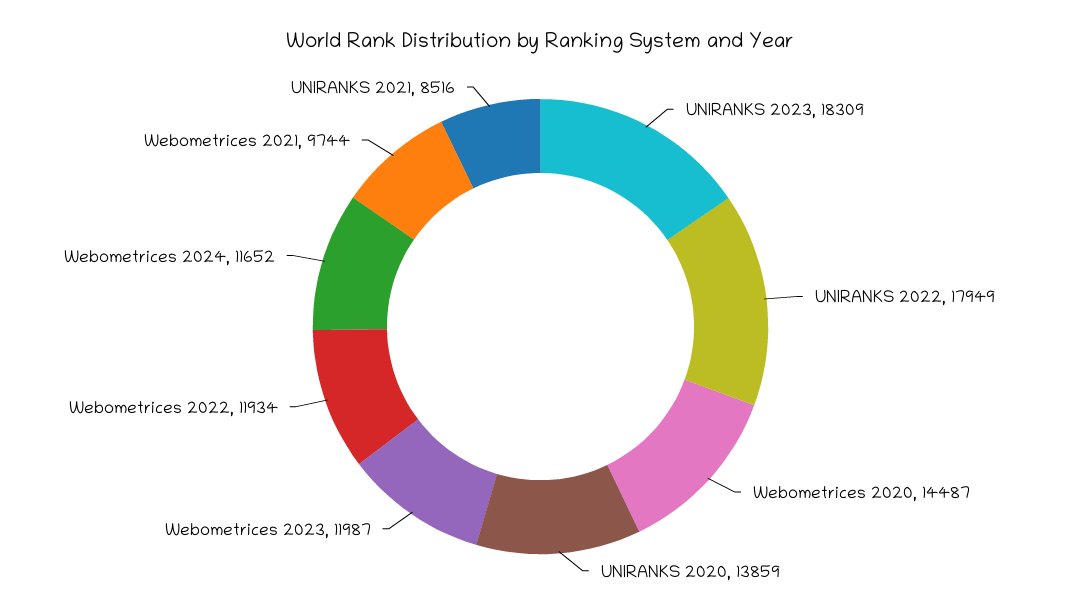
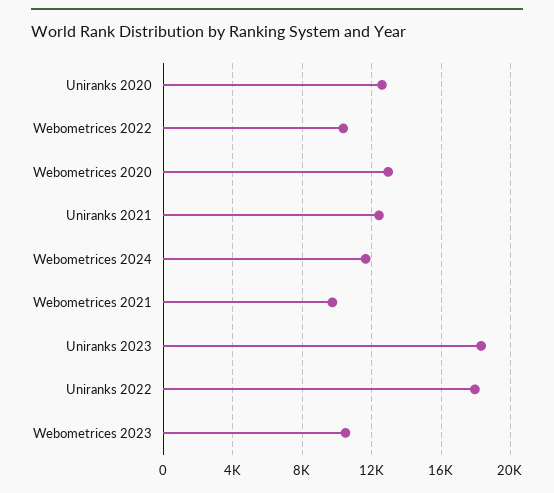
  {
    "UNIRANKS 2023": 18309,
    "UNIRANKS 2022": 17949,
-   "Webometrices 2020": 14487,
+   "Webometrices 2020": 13000,
-   "UNIRANKS 2020": 13859,
+   "UNIRANKS 2020": 12500,
-   "Webometrices 2023": 11987,
+   "Webometrices 2023": 10500,
-   "Webometrices 2022": 11934,
+   "Webometrices 2022": 10500,
    "Webometrices 2024": 11652,
    "Webometrices 2021": 9744,
-   "UNIRANKS 2021": 8516
+   "UNIRANKS 2021": 12500
  }

